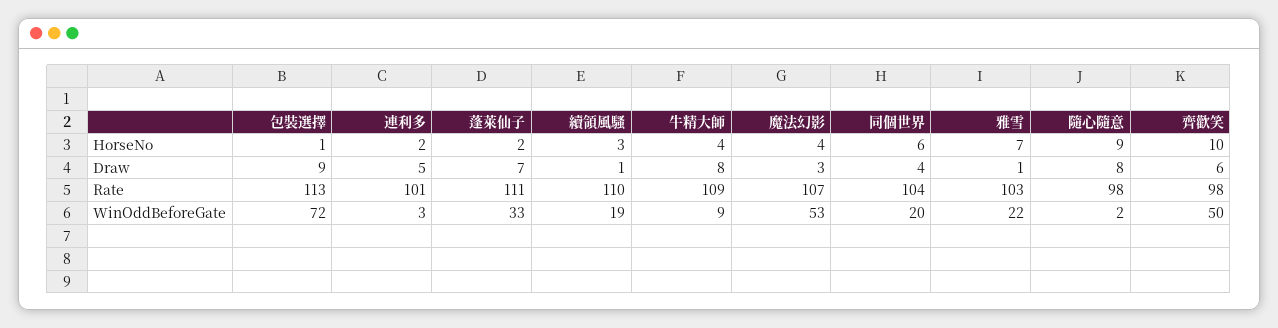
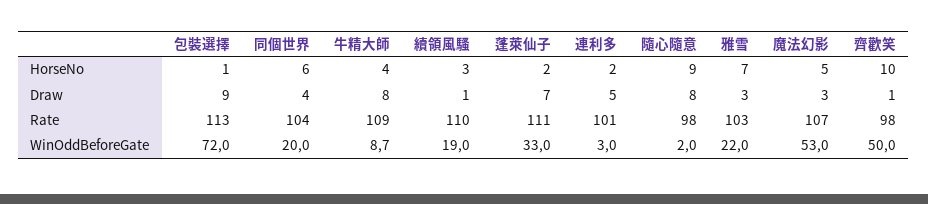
  {
    "包裝選擇": {
      "HorseNo": 1,
      "Draw": 9,
      "Rate": 113,
      "WinOddBeforeGate": 72
    },
    "連利多": {
      "HorseNo": 2,
      "Draw": 5,
      "Rate": 101,
      "WinOddBeforeGate": 3
    },
    "蓬萊仙子": {
      "HorseNo": 2,
      "Draw": 7,
      "Rate": 111,
      "WinOddBeforeGate": 33
    },
    "續領風騷": {
      "HorseNo": 3,
      "Draw": 1,
      "Rate": 110,
      "WinOddBeforeGate": 19
    },
    "牛精大師": {
      "HorseNo": 4,
      "Draw": 8,
      "Rate": 109,
      "WinOddBeforeGate": 8.7
    },
    "魔法幻影": {
-     "HorseNo": 4,
+     "HorseNo": 5,
      "Draw": 3,
      "Rate": 107,
      "WinOddBeforeGate": 53
    },
    "同個世界": {
      "HorseNo": 6,
      "Draw": 4,
      "Rate": 104,
      "WinOddBeforeGate": 20
    },
    "雅雪": {
      "HorseNo": 7,
-     "Draw": 1,
+     "Draw": 3,
      "Rate": 103,
      "WinOddBeforeGate": 22
    },
    "隨心隨意": {
      "HorseNo": 9,
      "Draw": 8,
      "Rate": 98,
      "WinOddBeforeGate": 2
    },
    "齊歡笑": {
      "HorseNo": 10,
-     "Draw": 6,
+     "Draw": 1,
      "Rate": 98,
      "WinOddBeforeGate": 50
    }
  }

